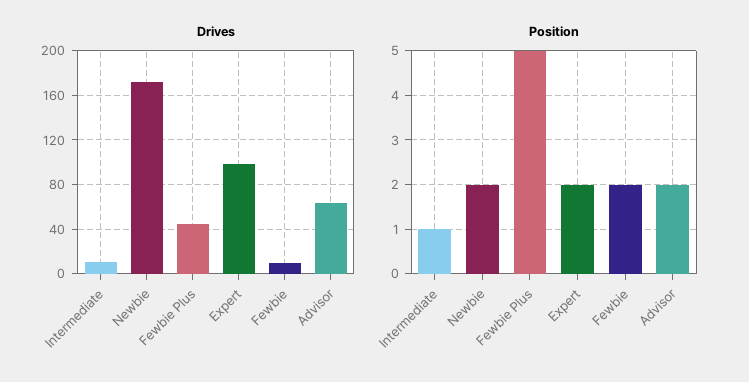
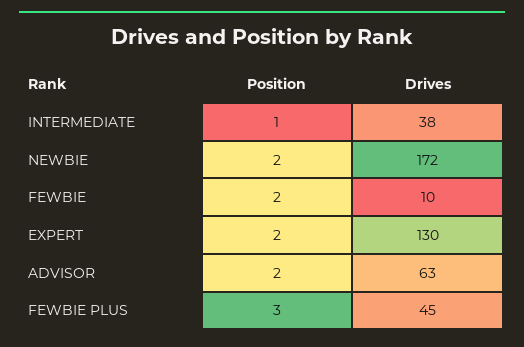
  {
    "Drives": {
-     "Intermediate": 10,
+     "Intermediate": 38,
      "Newbie": 172,
      "Fewbie Plus": 45,
-     "Expert": 100,
+     "Expert": 130,
      "Fewbie": 10,
      "Advisor": 63
    },
    "Position": {
      "Intermediate": 1,
      "Newbie": 2,
-     "Fewbie Plus": 5,
+     "Fewbie Plus": 3,
      "Expert": 2,
      "Fewbie": 2,
      "Advisor": 2
    }
  }

